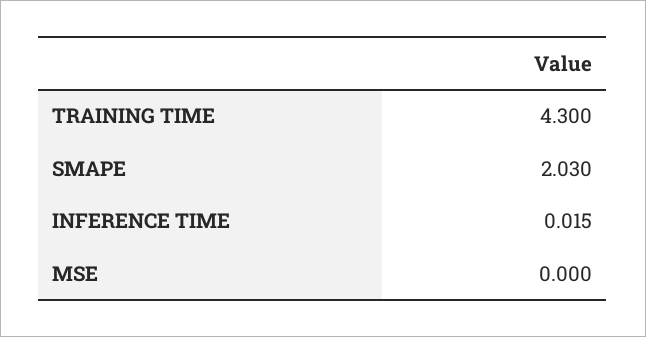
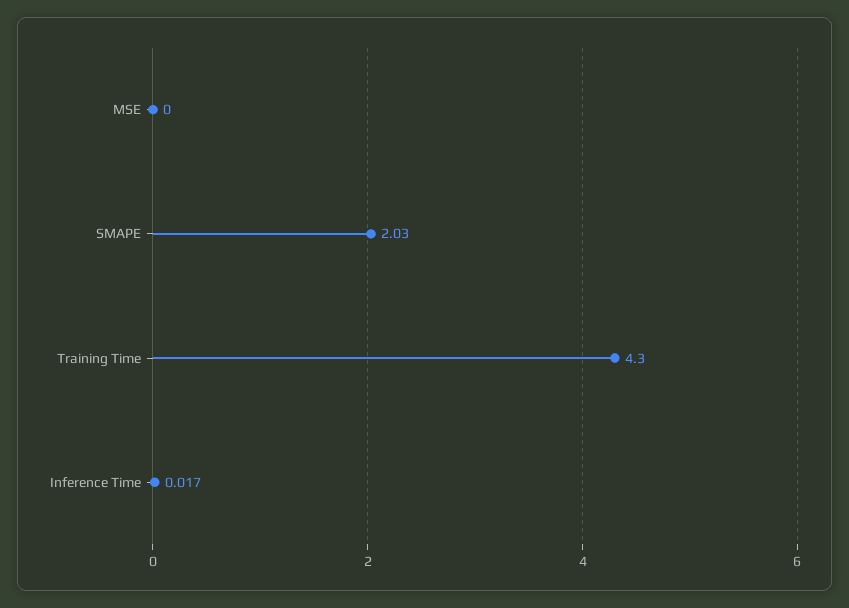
  {
    "TRAINING TIME": 4.3,
    "SMAPE": 2.03,
-   "INFERENCE TIME": 0.015,
+   "INFERENCE TIME": 0.017,
    "MSE": 0
  }

